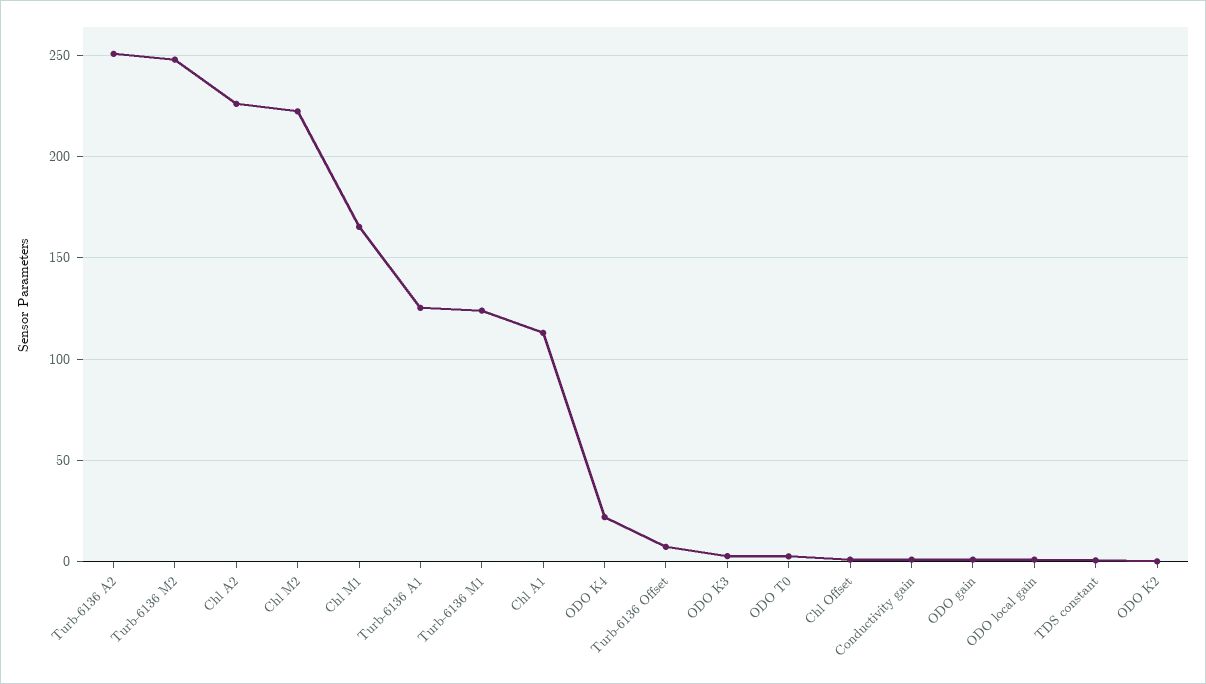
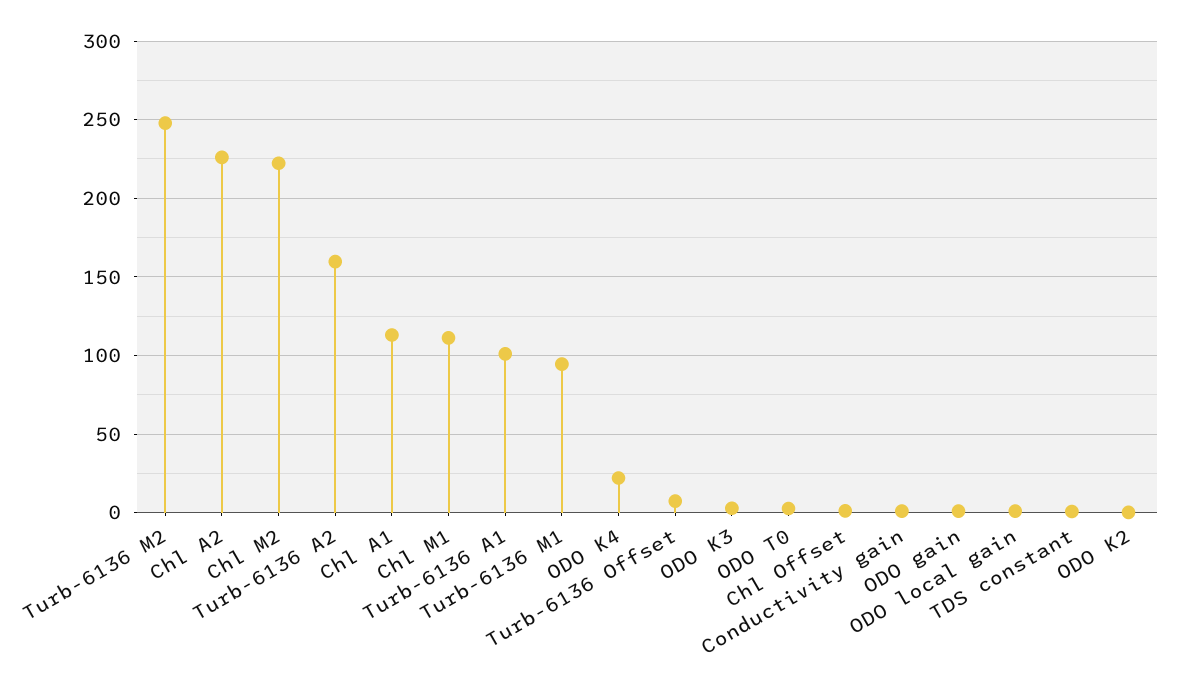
  {
-   "Turb-6136 A2": 250,
+   "Turb-6136 A2": 160,
    "Turb-6136 M2": 250,
    "Chl A2": 225,
    "Chl M2": 220,
-   "Chl M1": 165,
+   "Chl M1": 110,
-   "Turb-6136 A1": 125,
+   "Turb-6136 A1": 100,
-   "Turb-6136 M1": 125,
+   "Turb-6136 M1": 95,
    "Chl A1": 115,
    "ODO K4": 20,
    "Turb-6136 Offset": 5,
    "ODO K3": 5,
    "ODO T0": 5,
    "Chl Offset": 0,
    "Conductivity gain": 0,
    "ODO gain": 0,
    "ODO local gain": 0,
    "TDS constant": 0,
    "ODO K2": 0
  }

